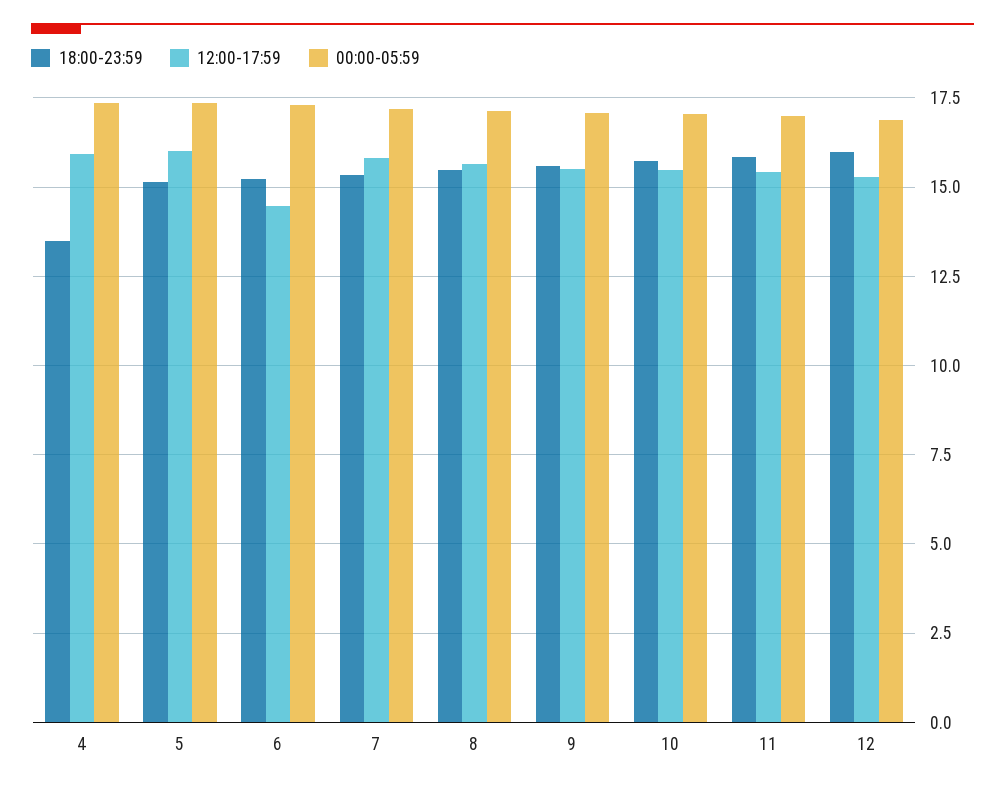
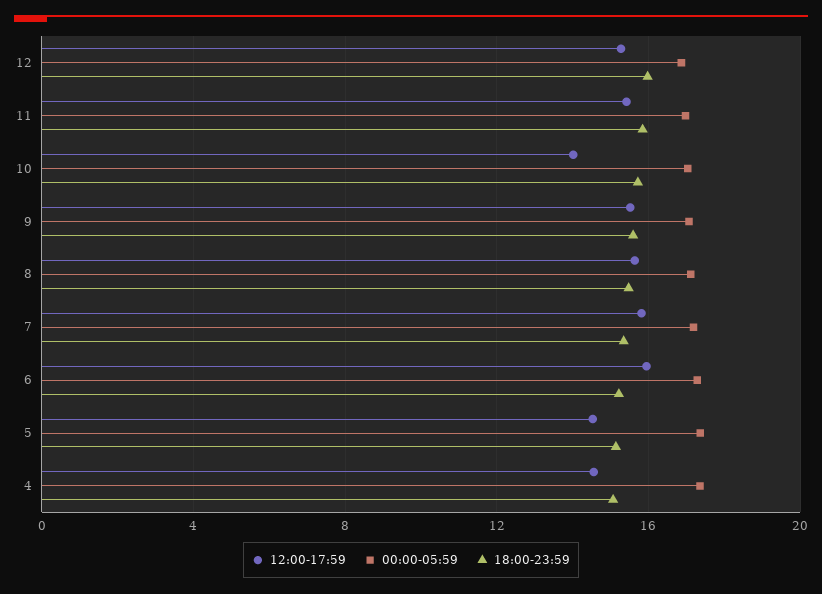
  {
    "18:00-23:59": {
-     "4": 13.5,
+     "4": 15,
      "5": 15.25,
      "6": 15.25,
      "7": 15.25,
      "8": 15.5,
      "9": 15.5,
      "10": 15.75,
      "11": 15.75,
      "12": 16
    },
    "12:00-17:59": {
-     "4": 16,
+     "4": 14.5,
-     "5": 16,
+     "5": 14.5,
-     "6": 14.5,
+     "6": 16,
      "7": 15.75,
      "8": 15.75,
      "9": 15.5,
-     "10": 15.5,
+     "10": 14,
      "11": 15.5,
      "12": 15.25
    },
    "00:00-05:59": {
      "4": 17.25,
      "5": 17.25,
      "6": 17.25,
      "7": 17.25,
      "8": 17,
      "9": 17,
      "10": 17,
      "11": 17,
      "12": 16.75
    }
  }

